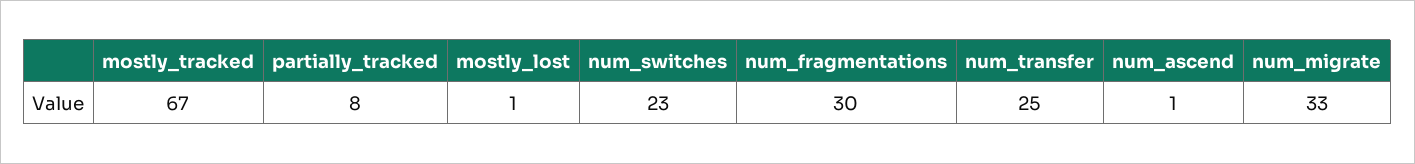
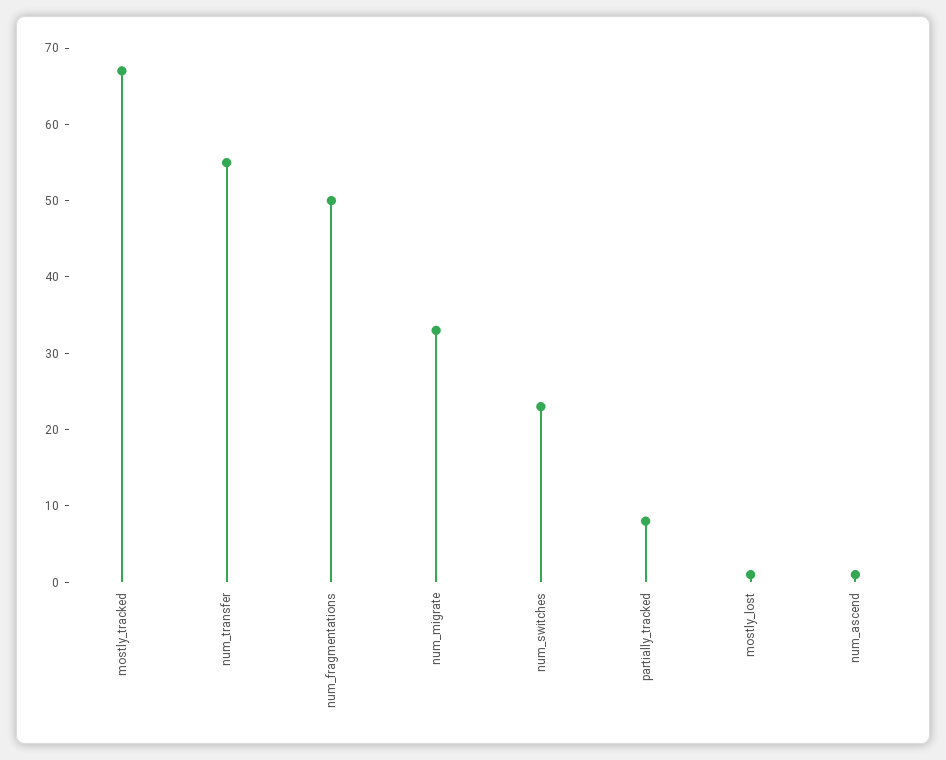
  {
    "mostly_tracked": 67,
    "partially_tracked": 8,
    "mostly_lost": 1,
    "num_switches": 23,
-   "num_fragmentations": 30,
+   "num_fragmentations": 50,
-   "num_transfer": 25,
+   "num_transfer": 55,
    "num_ascend": 1,
    "num_migrate": 33
  }

